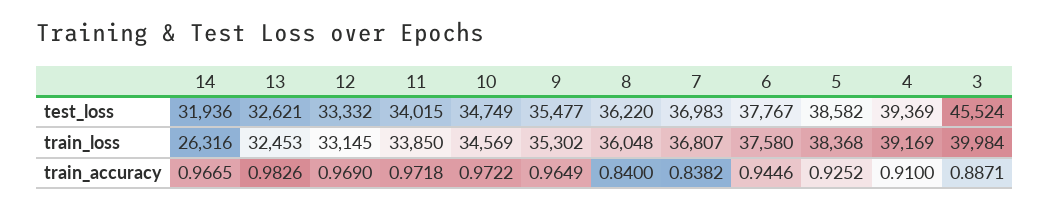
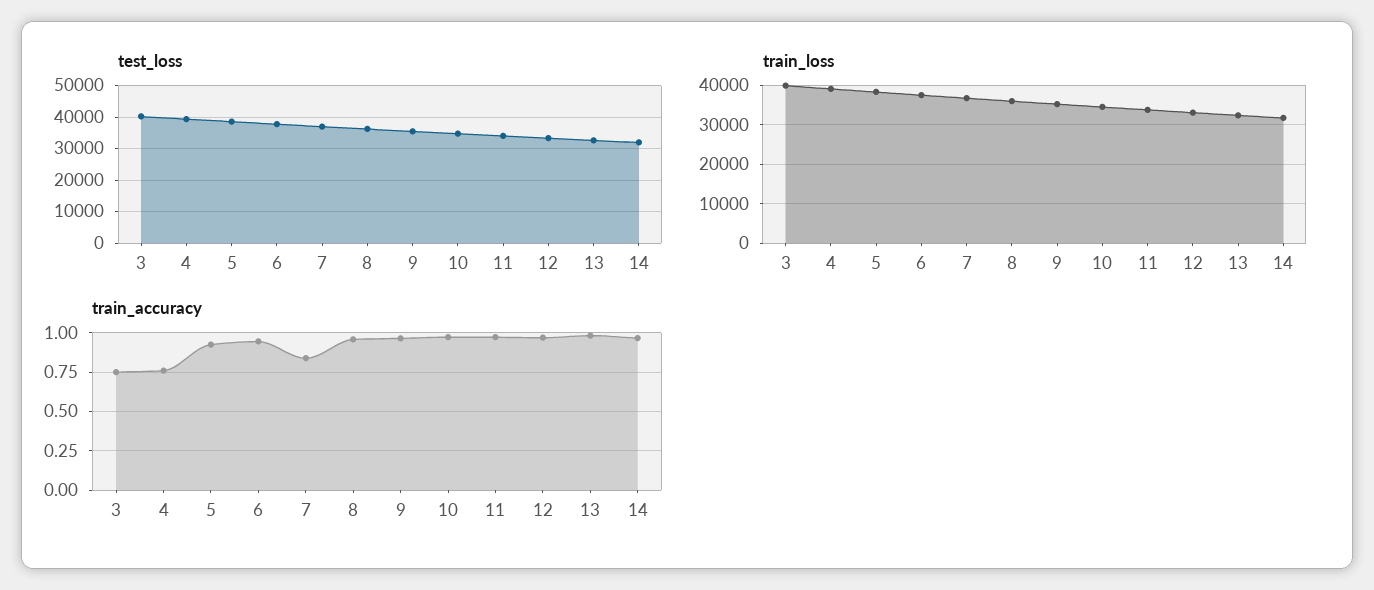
  {
    "test_loss": {
      "14": 31936,
      "13": 32621,
      "12": 33332,
      "11": 34015,
      "10": 34749,
      "9": 35477,
      "8": 36220,
      "7": 36983,
      "6": 37767,
      "5": 38582,
      "4": 39369,
-     "3": 45524
+     "3": 40000
    },
    "train_loss": {
-     "14": 26316,
+     "14": 32000,
      "13": 32453,
      "12": 33145,
      "11": 33850,
      "10": 34569,
      "9": 35302,
      "8": 36048,
      "7": 36807,
      "6": 37580,
      "5": 38368,
      "4": 39169,
      "3": 39984
    },
    "train_accuracy": {
      "14": 0.9665,
      "13": 0.9826,
      "12": 0.969,
      "11": 0.9718,
      "10": 0.9722,
      "9": 0.9649,
-     "8": 0.84,
+     "8": 0.95,
      "7": 0.8382,
      "6": 0.9446,
      "5": 0.9252,
-     "4": 0.91,
+     "4": 0.75,
-     "3": 0.8871
+     "3": 0.75
    }
  }

